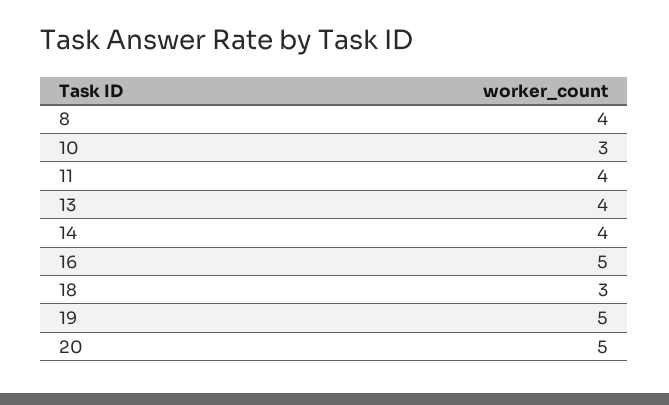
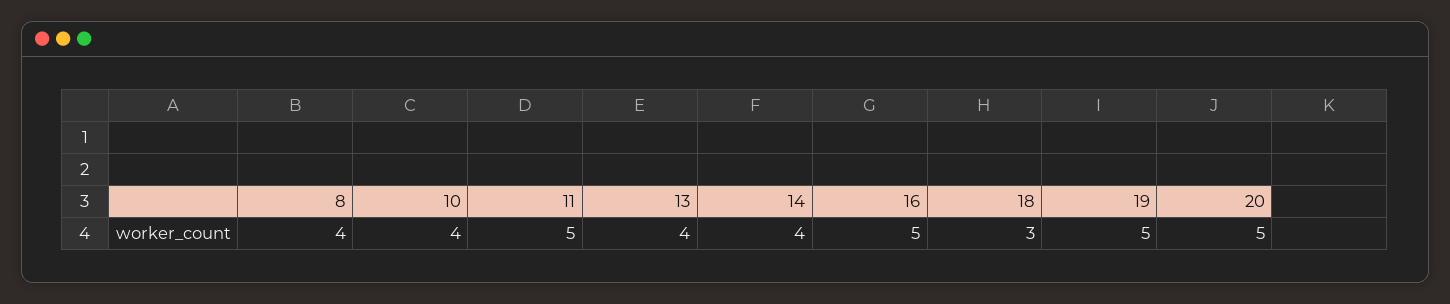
  {
    "8": 4,
-   "10": 3,
+   "10": 4,
-   "11": 4,
+   "11": 5,
    "13": 4,
    "14": 4,
    "16": 5,
    "18": 3,
    "19": 5,
    "20": 5
  }

